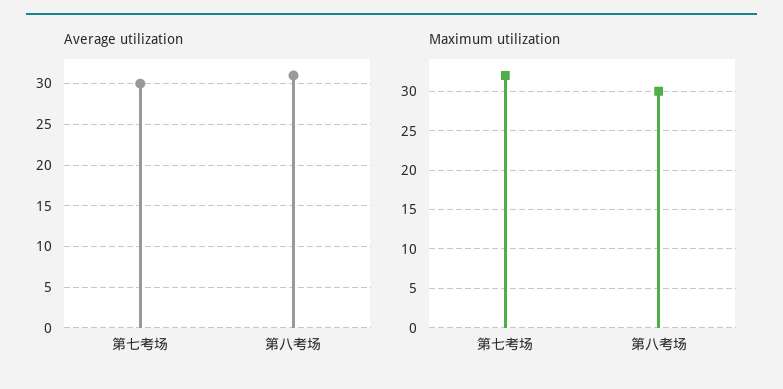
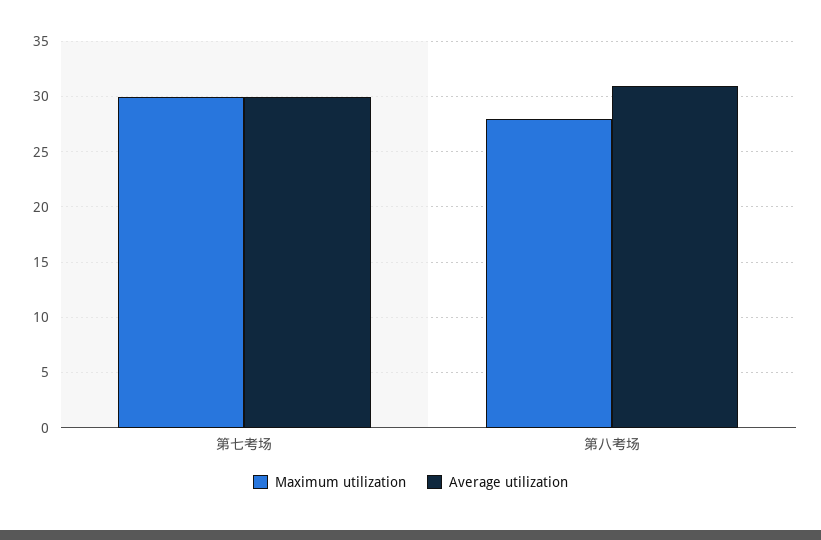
  {
    "Average utilization": {
      "第七考场": 30,
      "第八考场": 31
    },
    "Maximum utilization": {
-     "第七考场": 32,
+     "第七考场": 30,
-     "第八考场": 30
+     "第八考场": 28
    }
  }

